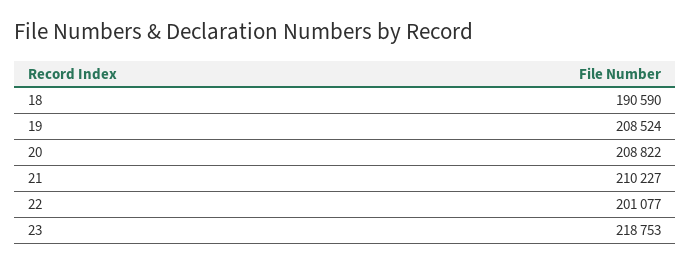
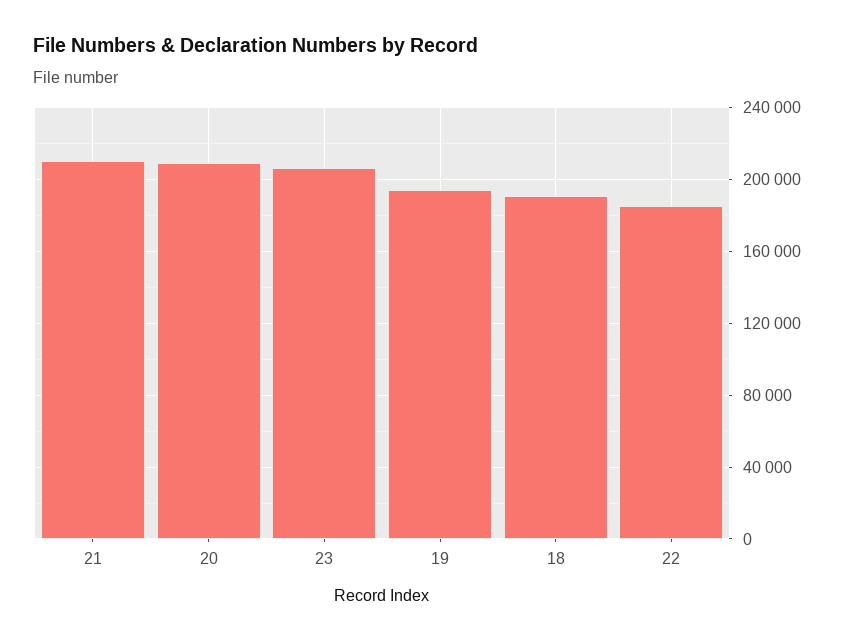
  {
    "18": 190590,
-   "19": 208524,
+   "19": 195000,
    "20": 208822,
    "21": 210227,
-   "22": 201077,
+   "22": 185000,
-   "23": 218753
+   "23": 205000
  }

